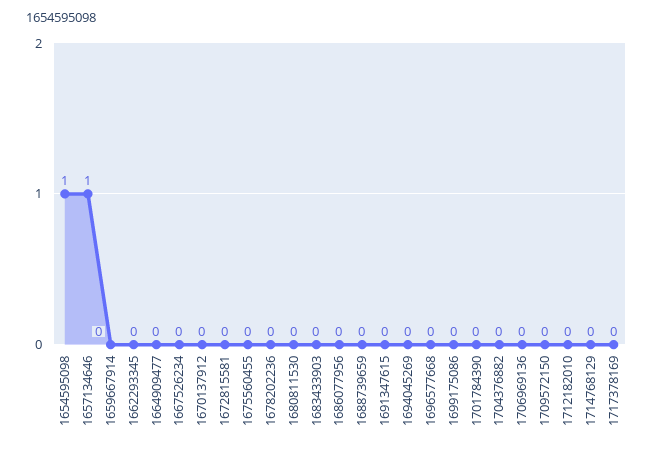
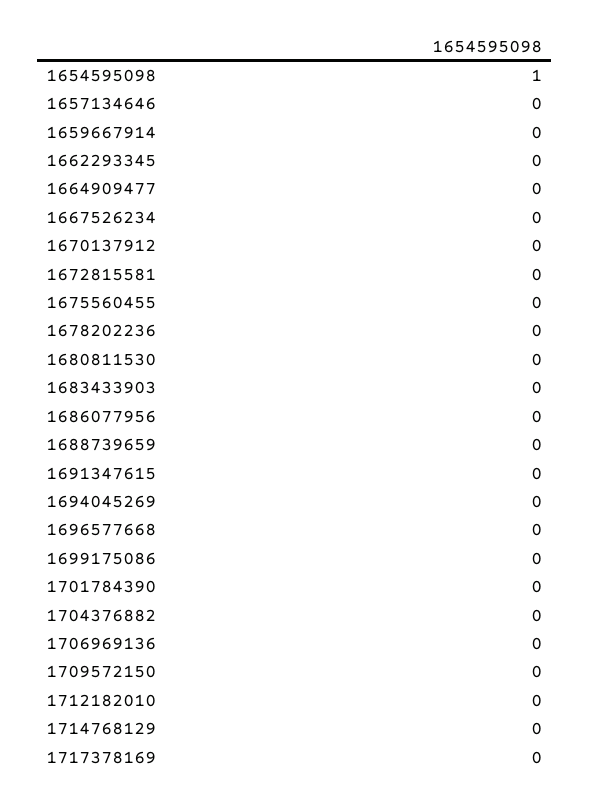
  {
    "1654595098": 1,
-   "1657134646": 1,
+   "1657134646": 0,
    "1659667914": 0,
    "1662293345": 0,
    "1664909477": 0,
    "1667526234": 0,
    "1670137912": 0,
    "1672815581": 0,
    "1675560455": 0,
    "1678202236": 0,
    "1680811530": 0,
    "1683433903": 0,
    "1686077956": 0,
    "1688739659": 0,
    "1691347615": 0,
    "1694045269": 0,
    "1696577668": 0,
    "1699175086": 0,
    "1701784390": 0,
    "1704376882": 0,
    "1706969136": 0,
    "1709572150": 0,
    "1712182010": 0,
    "1714768129": 0,
    "1717378169": 0
  }

